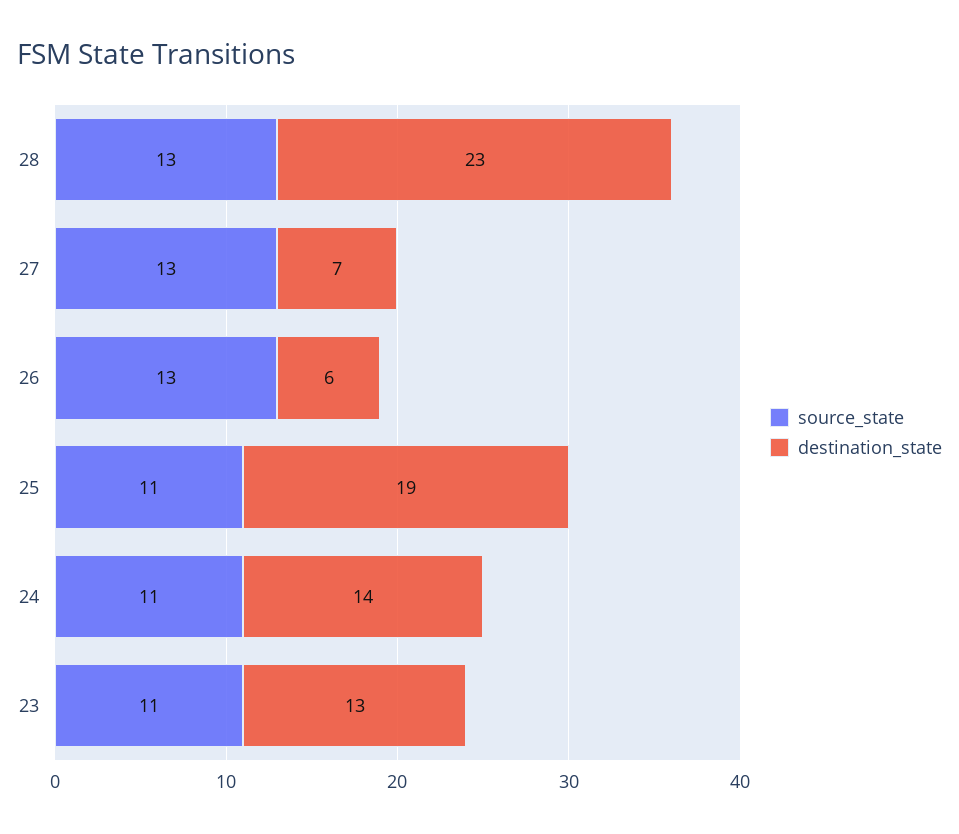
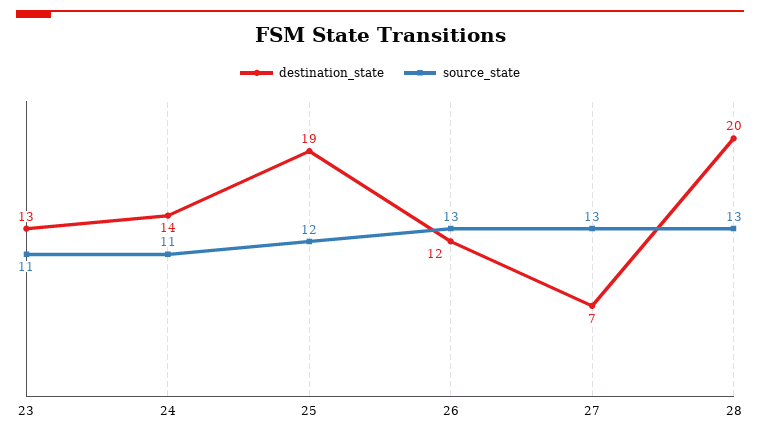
  {
    "source_state": {
      "28": 13,
      "27": 13,
      "26": 13,
-     "25": 11,
+     "25": 12,
      "24": 11,
      "23": 11
    },
    "destination_state": {
-     "28": 23,
+     "28": 20,
      "27": 7,
-     "26": 6,
+     "26": 12,
      "25": 19,
      "24": 14,
      "23": 13
    }
  }

